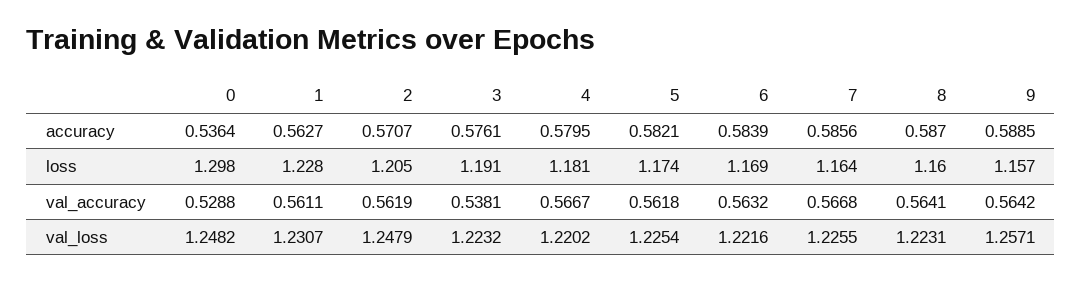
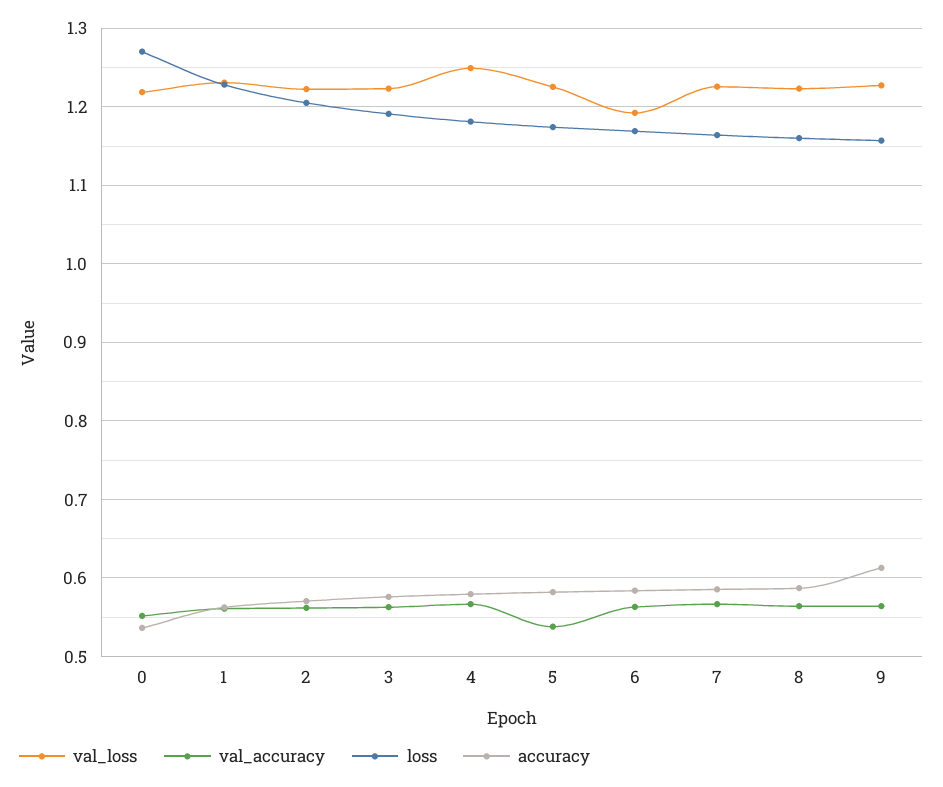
  {
    "accuracy": {
      "0": 0.5364,
      "1": 0.5627,
      "2": 0.5707,
      "3": 0.5761,
      "4": 0.5795,
      "5": 0.5821,
      "6": 0.5839,
      "7": 0.5856,
      "8": 0.587,
-     "9": 0.5885
+     "9": 0.61
    },
    "loss": {
-     "0": 1.298,
+     "0": 1.27,
      "1": 1.228,
      "2": 1.205,
      "3": 1.191,
      "4": 1.181,
      "5": 1.174,
      "6": 1.169,
      "7": 1.164,
      "8": 1.16,
      "9": 1.157
    },
    "val_accuracy": {
-     "0": 0.5288,
+     "0": 0.55,
      "1": 0.5611,
      "2": 0.5619,
-     "3": 0.5381,
+     "3": 0.56,
      "4": 0.5667,
-     "5": 0.5618,
+     "5": 0.54,
      "6": 0.5632,
      "7": 0.5668,
      "8": 0.5641,
      "9": 0.5642
    },
    "val_loss": {
-     "0": 1.2482,
+     "0": 1.22,
      "1": 1.2307,
-     "2": 1.2479,
+     "2": 1.22,
      "3": 1.2232,
-     "4": 1.2202,
+     "4": 1.25,
      "5": 1.2254,
-     "6": 1.2216,
+     "6": 1.19,
      "7": 1.2255,
      "8": 1.2231,
-     "9": 1.2571
+     "9": 1.23
    }
  }

